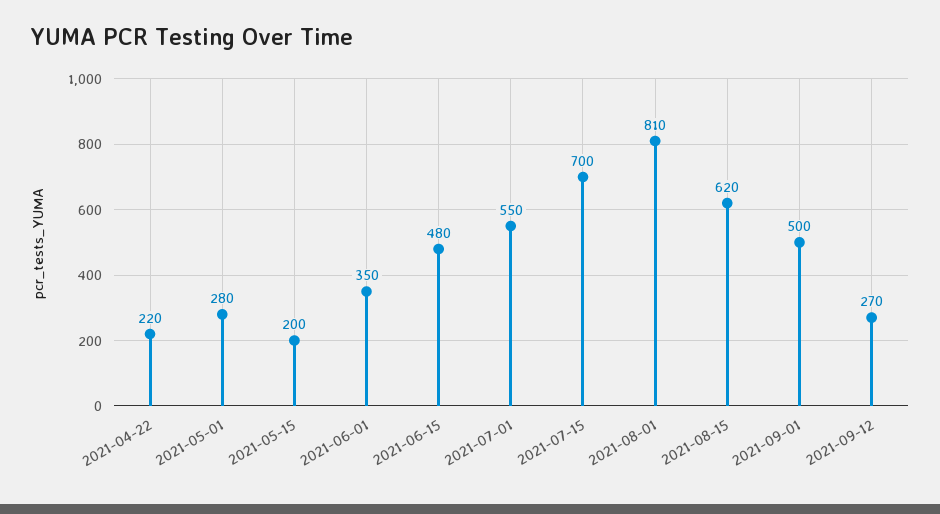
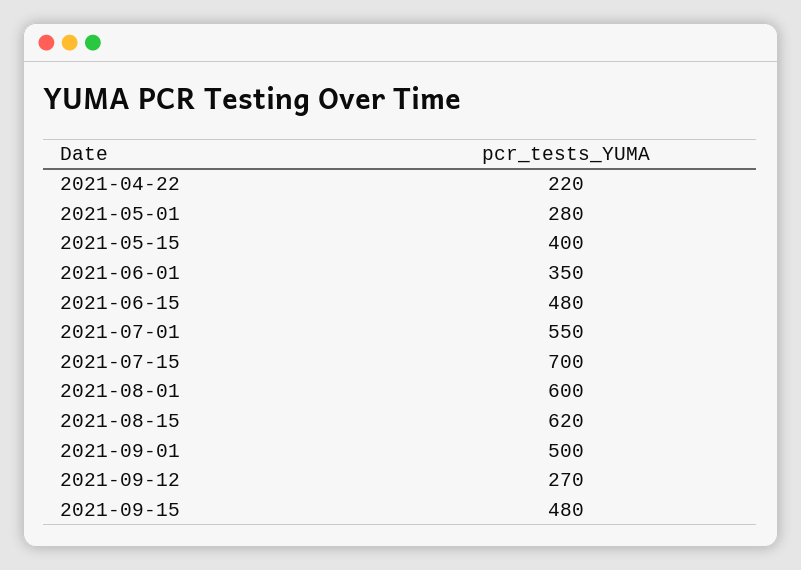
  {
    "2021-04-22": 220,
    "2021-05-01": 280,
-   "2021-05-15": 200,
+   "2021-05-15": 400,
    "2021-06-01": 350,
    "2021-06-15": 480,
    "2021-07-01": 550,
    "2021-07-15": 700,
-   "2021-08-01": 810,
+   "2021-08-01": 600,
    "2021-08-15": 620,
    "2021-09-01": 500,
-   "2021-09-12": 270
+   "2021-09-12": 270,
+   "2021-09-15": 480
  }

